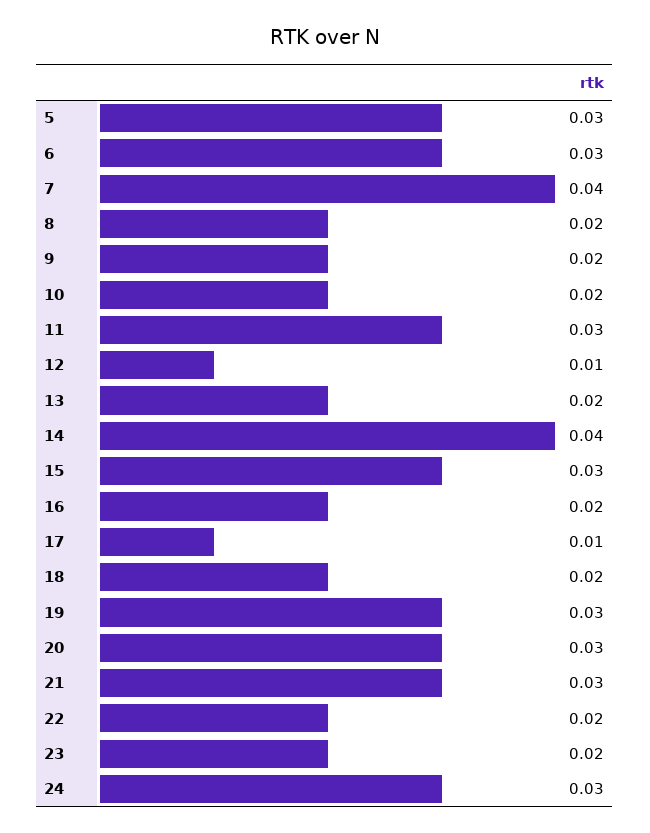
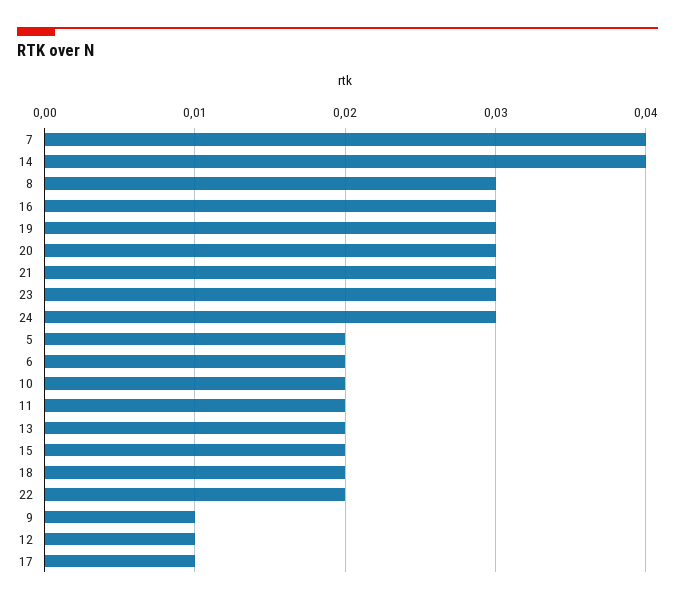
  {
-   "5": 0.03,
+   "5": 0.02,
-   "6": 0.03,
+   "6": 0.02,
    "7": 0.04,
-   "8": 0.02,
+   "8": 0.03,
-   "9": 0.02,
+   "9": 0.01,
    "10": 0.02,
-   "11": 0.03,
+   "11": 0.02,
    "12": 0.01,
    "13": 0.02,
    "14": 0.04,
-   "15": 0.03,
+   "15": 0.02,
-   "16": 0.02,
+   "16": 0.03,
    "17": 0.01,
    "18": 0.02,
    "19": 0.03,
    "20": 0.03,
    "21": 0.03,
    "22": 0.02,
-   "23": 0.02,
+   "23": 0.03,
    "24": 0.03
  }

